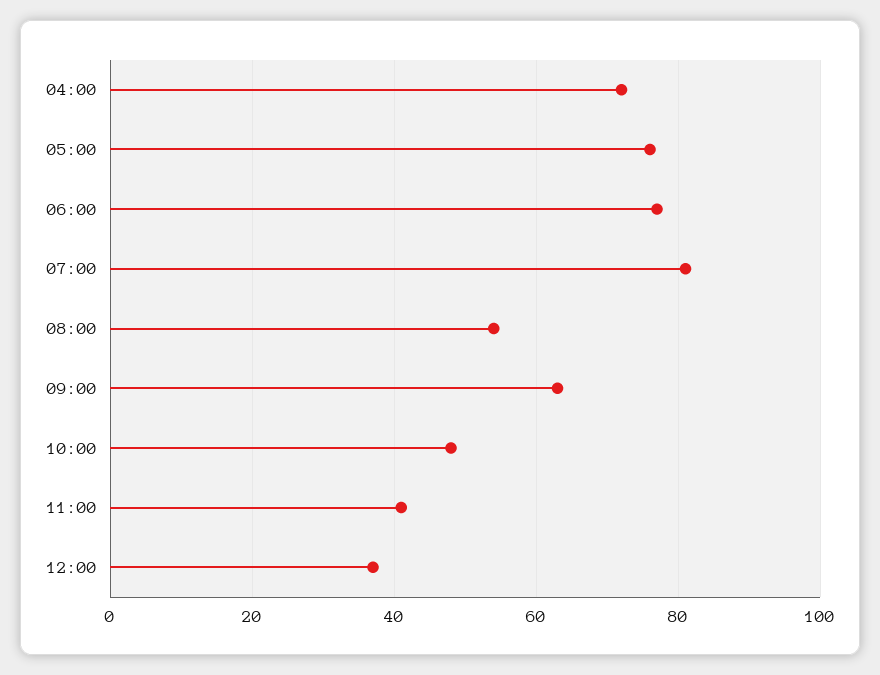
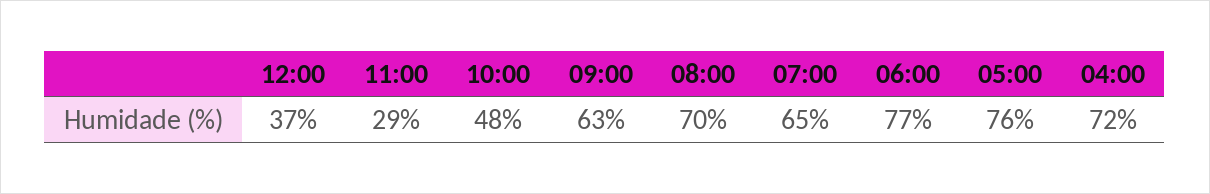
  {
    "04:00": 72,
    "05:00": 76,
    "06:00": 77,
-   "07:00": 80,
+   "07:00": 65,
-   "08:00": 55,
+   "08:00": 70,
    "09:00": 63,
    "10:00": 48,
-   "11:00": 40,
+   "11:00": 29,
    "12:00": 37
  }

